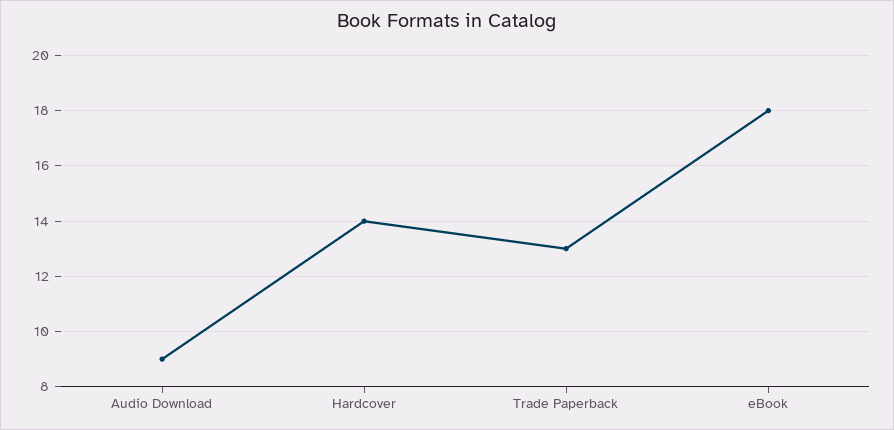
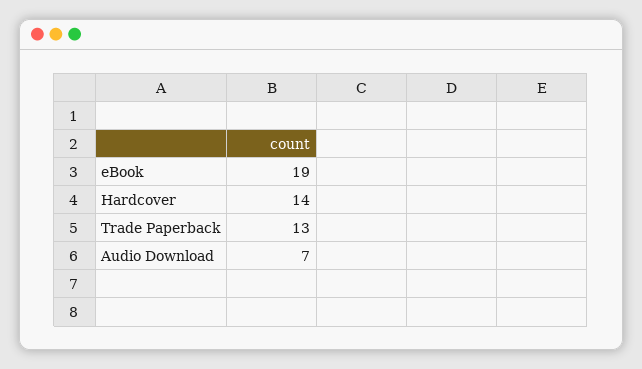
  {
-   "Audio Download": 9,
+   "Audio Download": 7,
    "Hardcover": 14,
    "Trade Paperback": 13,
-   "eBook": 18
+   "eBook": 19
  }

